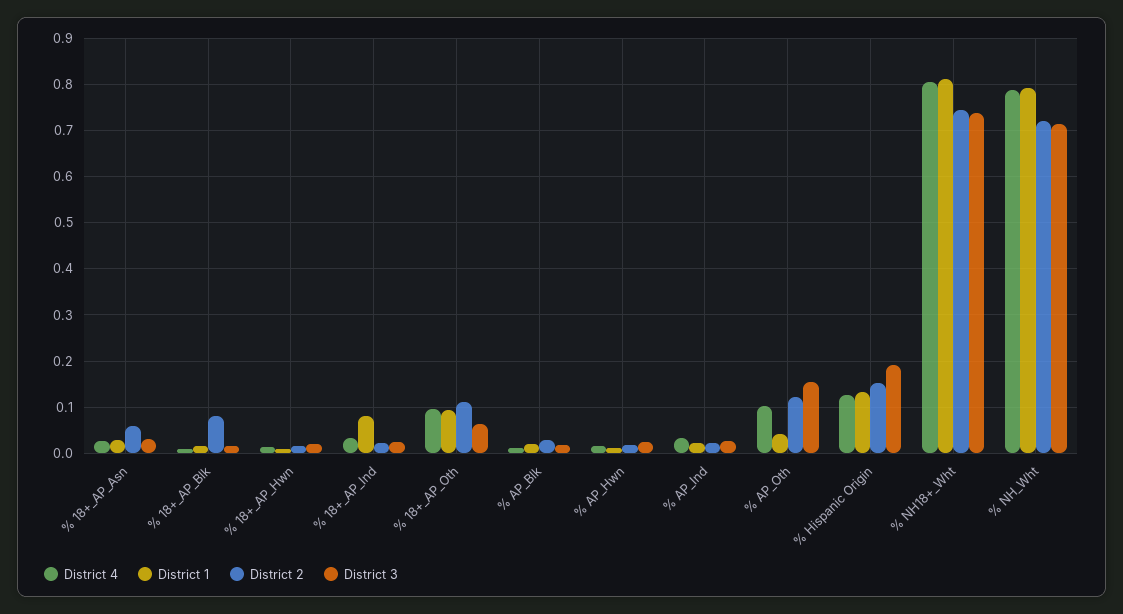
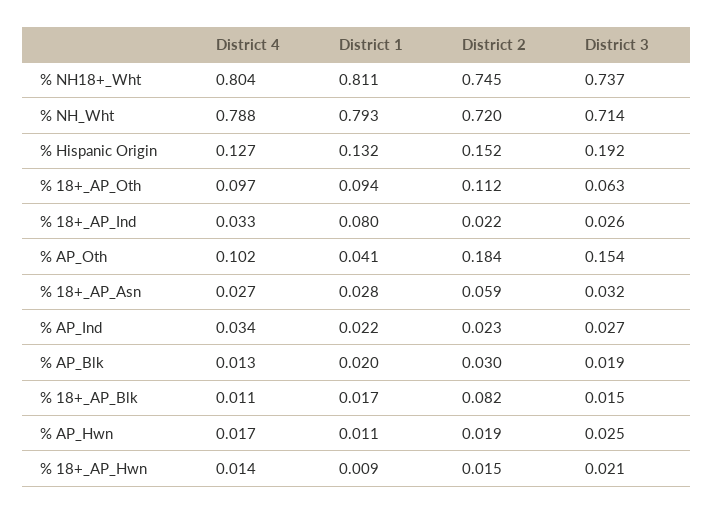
  {
    "District 4": {
      "% 18+_AP_Asn": 0.027,
      "% 18+_AP_Blk": 0.011,
      "% 18+_AP_Hwn": 0.014,
      "% 18+_AP_Ind": 0.033,
      "% 18+_AP_Oth": 0.097,
      "% AP_Blk": 0.013,
      "% AP_Hwn": 0.017,
      "% AP_Ind": 0.034,
      "% AP_Oth": 0.102,
      "% Hispanic Origin": 0.127,
      "% NH18+_Wht": 0.804,
      "% NH_Wht": 0.788
    },
    "District 1": {
      "% 18+_AP_Asn": 0.028,
      "% 18+_AP_Blk": 0.017,
      "% 18+_AP_Hwn": 0.009,
      "% 18+_AP_Ind": 0.08,
      "% 18+_AP_Oth": 0.094,
      "% AP_Blk": 0.02,
      "% AP_Hwn": 0.011,
      "% AP_Ind": 0.022,
      "% AP_Oth": 0.041,
      "% Hispanic Origin": 0.132,
      "% NH18+_Wht": 0.811,
      "% NH_Wht": 0.793
    },
    "District 2": {
      "% 18+_AP_Asn": 0.059,
      "% 18+_AP_Blk": 0.082,
      "% 18+_AP_Hwn": 0.015,
      "% 18+_AP_Ind": 0.022,
      "% 18+_AP_Oth": 0.112,
      "% AP_Blk": 0.03,
      "% AP_Hwn": 0.019,
      "% AP_Ind": 0.023,
-     "% AP_Oth": 0.12,
+     "% AP_Oth": 0.184,
      "% Hispanic Origin": 0.152,
      "% NH18+_Wht": 0.745,
      "% NH_Wht": 0.72
    },
    "District 3": {
      "% 18+_AP_Asn": 0.032,
      "% 18+_AP_Blk": 0.015,
      "% 18+_AP_Hwn": 0.021,
      "% 18+_AP_Ind": 0.026,
      "% 18+_AP_Oth": 0.063,
      "% AP_Blk": 0.019,
      "% AP_Hwn": 0.025,
      "% AP_Ind": 0.027,
      "% AP_Oth": 0.154,
      "% Hispanic Origin": 0.192,
      "% NH18+_Wht": 0.737,
      "% NH_Wht": 0.714
    }
  }

